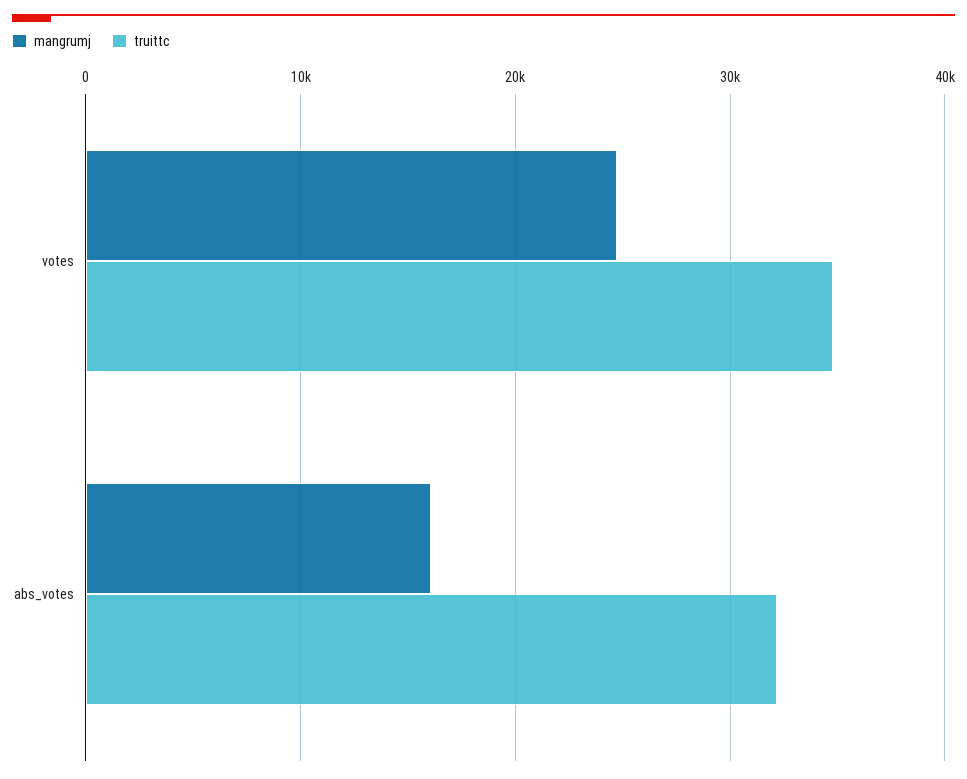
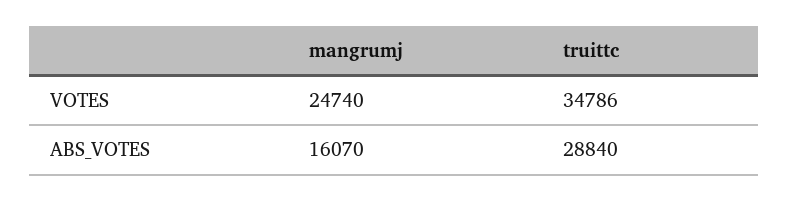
  {
    "mangrumj": {
      "votes": 24740,
      "abs_votes": 16070
    },
    "truittc": {
      "votes": 34786,
-     "abs_votes": 32000
+     "abs_votes": 28840
    }
  }

